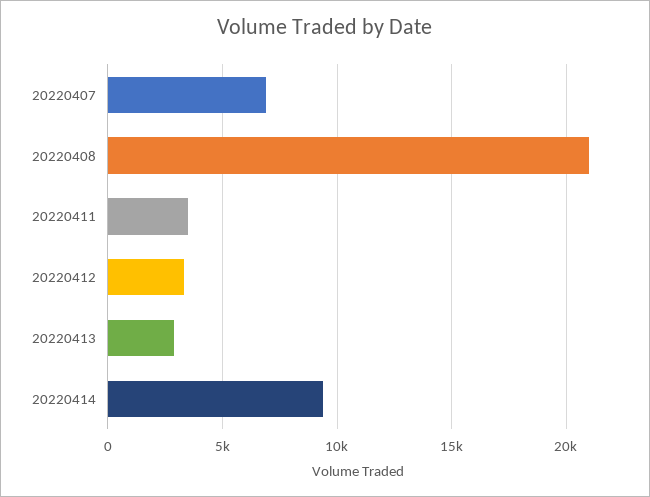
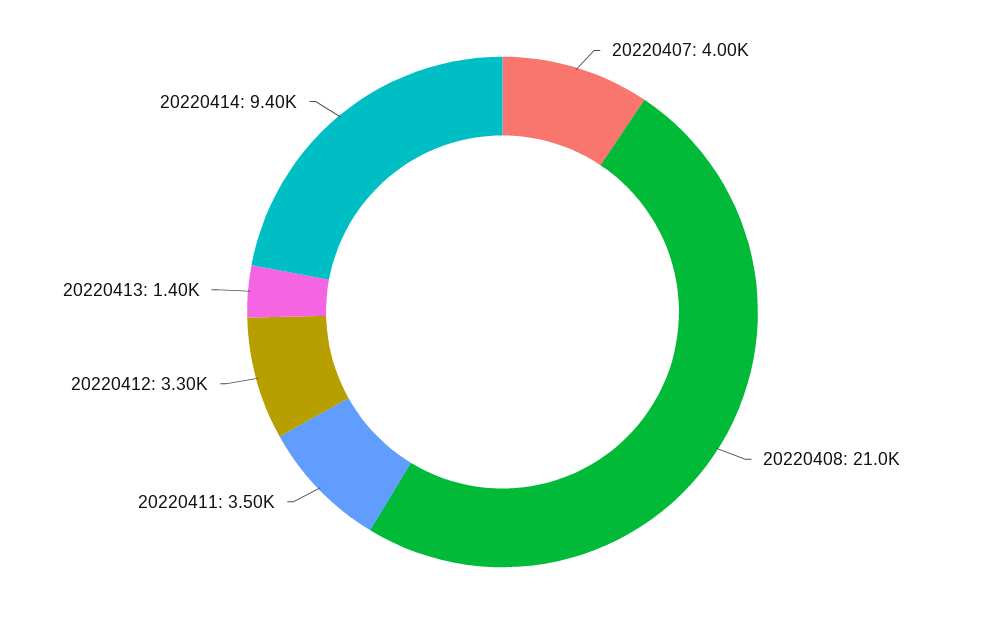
  {
-   "20220407": 7000,
+   "20220407": 4000,
    "20220408": 21000,
    "20220411": 3500,
    "20220412": 3300,
-   "20220413": 3000,
+   "20220413": 1400,
    "20220414": 9400
  }

